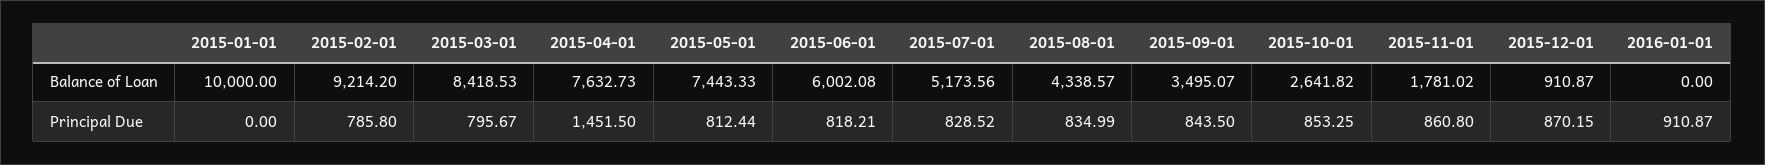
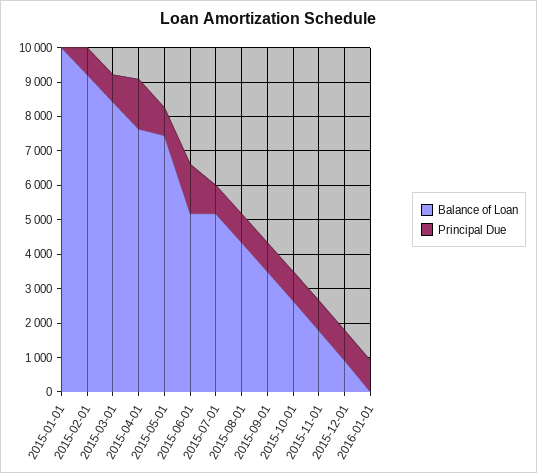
  {
    "Balance of Loan": {
      "2015-01-01": 10000,
      "2015-02-01": 9214.2,
      "2015-03-01": 8418.53,
      "2015-04-01": 7632.73,
      "2015-05-01": 7443.33,
-     "2015-06-01": 6002.08,
+     "2015-06-01": 5250,
      "2015-07-01": 5173.56,
      "2015-08-01": 4338.57,
      "2015-09-01": 3495.07,
      "2015-10-01": 2641.82,
      "2015-11-01": 1781.02,
      "2015-12-01": 910.87,
      "2016-01-01": 0
    },
    "Principal Due": {
      "2015-01-01": 0,
      "2015-02-01": 785.8,
      "2015-03-01": 795.67,
      "2015-04-01": 1451.5,
      "2015-05-01": 812.44,
-     "2015-06-01": 818.21,
+     "2015-06-01": 1500,
      "2015-07-01": 828.52,
      "2015-08-01": 834.99,
      "2015-09-01": 843.5,
      "2015-10-01": 853.25,
      "2015-11-01": 860.8,
      "2015-12-01": 870.15,
      "2016-01-01": 910.87
    }
  }

